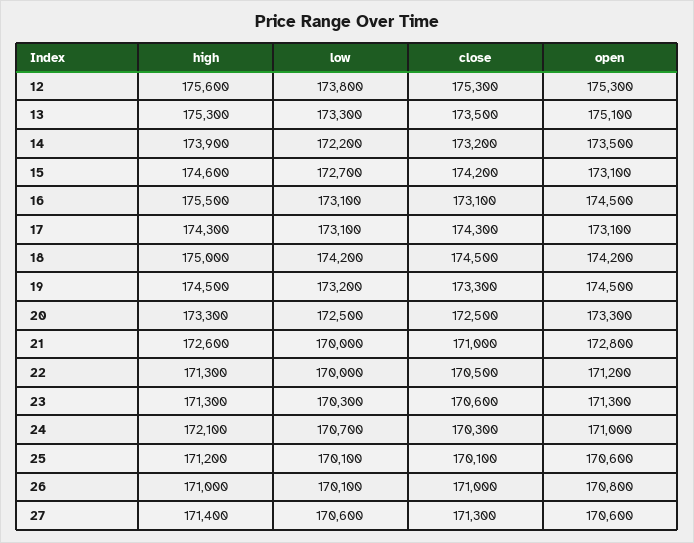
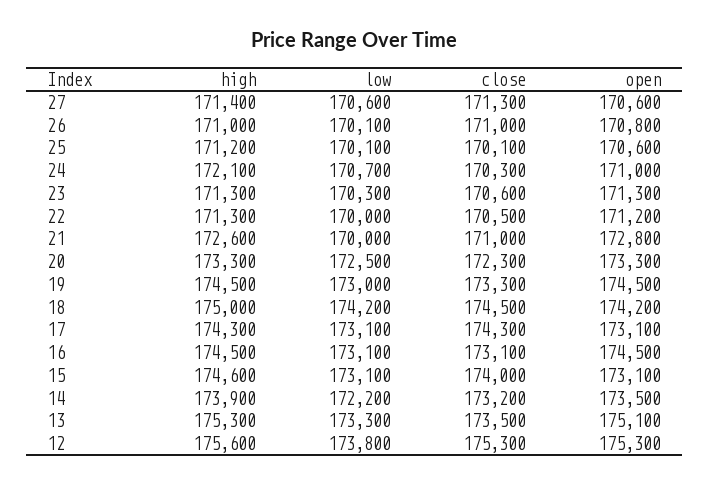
  {
    "high": {
      "12": 175600,
      "13": 175300,
      "14": 173900,
      "15": 174600,
-     "16": 175500,
+     "16": 174500,
      "17": 174300,
      "18": 175000,
      "19": 174500,
      "20": 173300,
      "21": 172600,
      "22": 171300,
      "23": 171300,
      "24": 172100,
      "25": 171200,
      "26": 171000,
      "27": 171400
    },
    "low": {
      "12": 173800,
      "13": 173300,
      "14": 172200,
-     "15": 172700,
+     "15": 173100,
      "16": 173100,
      "17": 173100,
      "18": 174200,
-     "19": 173200,
+     "19": 173000,
      "20": 172500,
      "21": 170000,
      "22": 170000,
      "23": 170300,
      "24": 170700,
      "25": 170100,
      "26": 170100,
      "27": 170600
    },
    "close": {
      "12": 175300,
      "13": 173500,
      "14": 173200,
-     "15": 174200,
+     "15": 174000,
      "16": 173100,
      "17": 174300,
      "18": 174500,
      "19": 173300,
-     "20": 172500,
+     "20": 172300,
      "21": 171000,
      "22": 170500,
      "23": 170600,
      "24": 170300,
      "25": 170100,
      "26": 171000,
      "27": 171300
    },
    "open": {
      "12": 175300,
      "13": 175100,
      "14": 173500,
      "15": 173100,
      "16": 174500,
      "17": 173100,
      "18": 174200,
      "19": 174500,
      "20": 173300,
      "21": 172800,
      "22": 171200,
      "23": 171300,
      "24": 171000,
      "25": 170600,
      "26": 170800,
      "27": 170600
    }
  }

